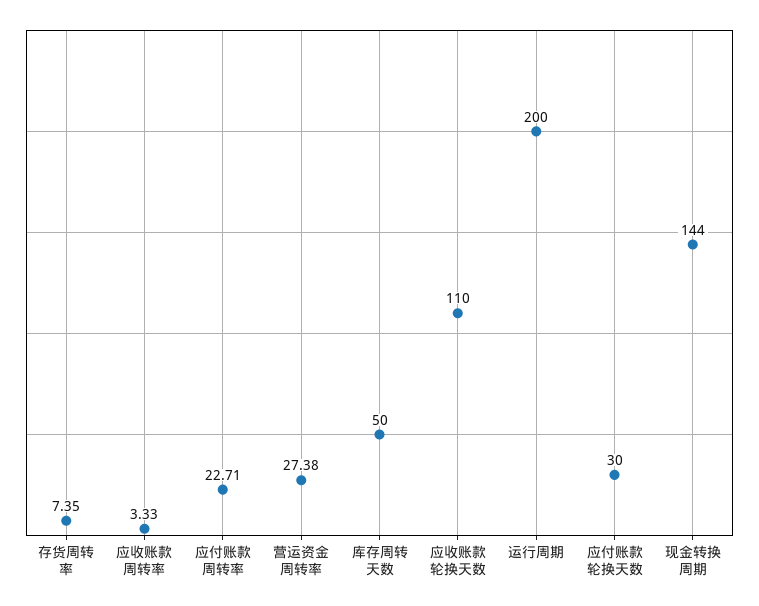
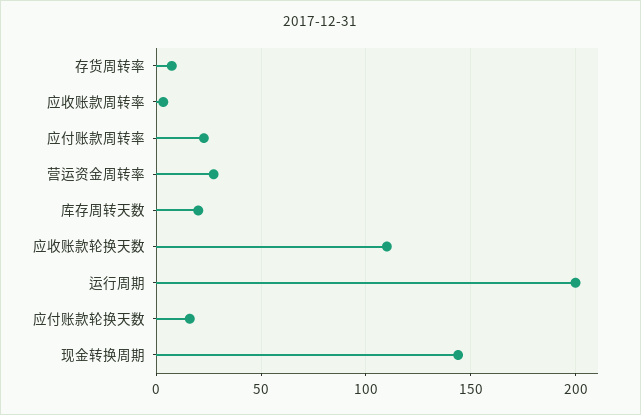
  {
    "存货周转率": 7.35,
    "应收账款周转率": 3.33,
    "应付账款周转率": 22.71,
    "营运资金周转率": 27.38,
-   "库存周转天数": 50,
+   "库存周转天数": 20,
    "应收账款轮换天数": 110,
    "运行周期": 200,
-   "应付账款轮换天数": 30,
+   "应付账款轮换天数": 15,
    "现金转换周期": 144
  }

